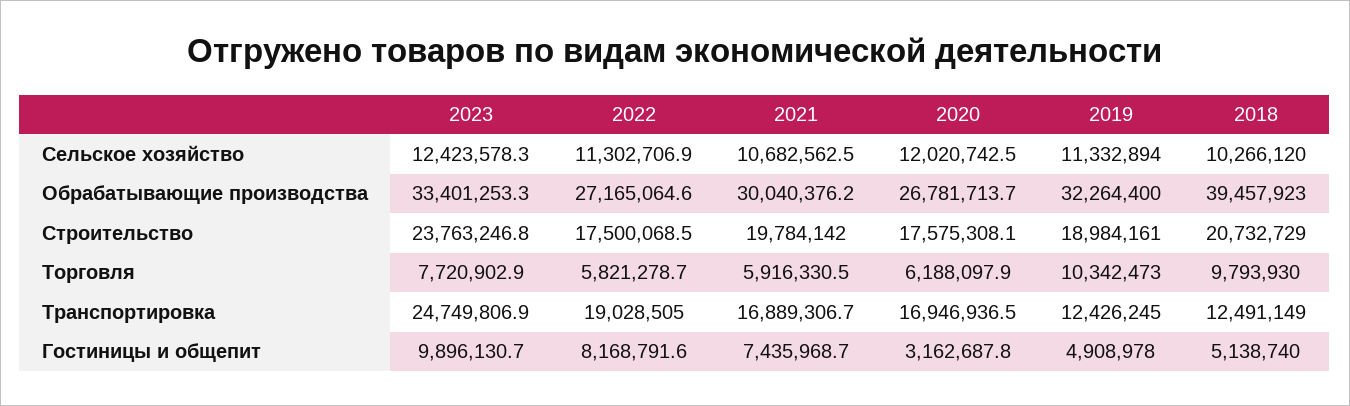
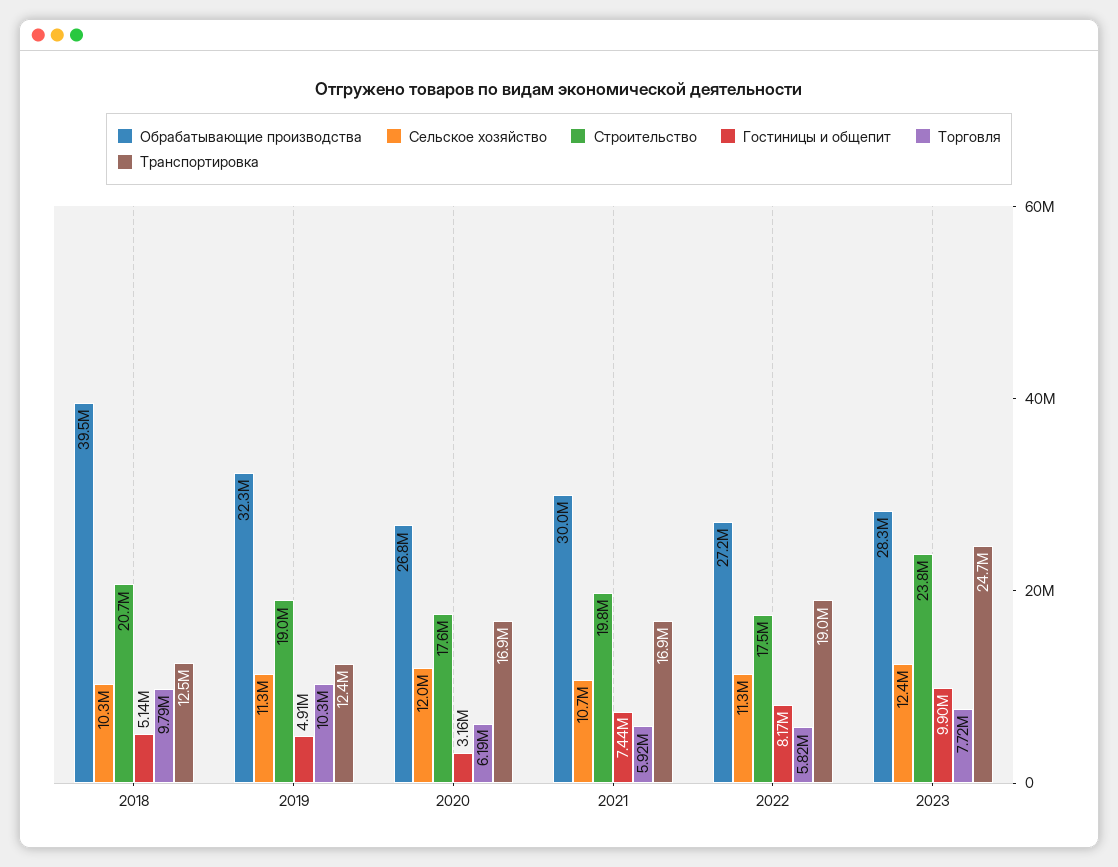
  {
    "Сельское хозяйство": {
      "2023": 12423578.3,
      "2022": 11302706.9,
      "2021": 10682562.5,
      "2020": 12020742.5,
      "2019": 11332894,
      "2018": 10266120
    },
    "Обрабатывающие производства": {
-     "2023": 33401253.3,
+     "2023": 28300000,
      "2022": 27165064.6,
      "2021": 30040376.2,
      "2020": 26781713.7,
      "2019": 32264400,
      "2018": 39457923
    },
    "Строительство": {
      "2023": 23763246.8,
      "2022": 17500068.5,
      "2021": 19784142,
      "2020": 17575308.1,
      "2019": 18984161,
      "2018": 20732729
    },
    "Торговля": {
      "2023": 7720902.9,
      "2022": 5821278.7,
      "2021": 5916330.5,
      "2020": 6188097.9,
      "2019": 10342473,
      "2018": 9793930
    },
    "Транспортировка": {
      "2023": 24749806.9,
      "2022": 19028505,
      "2021": 16889306.7,
      "2020": 16946936.5,
      "2019": 12426245,
      "2018": 12491149
    },
    "Гостиницы и общепит": {
      "2023": 9896130.7,
      "2022": 8168791.6,
      "2021": 7435968.7,
      "2020": 3162687.8,
      "2019": 4908978,
      "2018": 5138740
    }
  }

